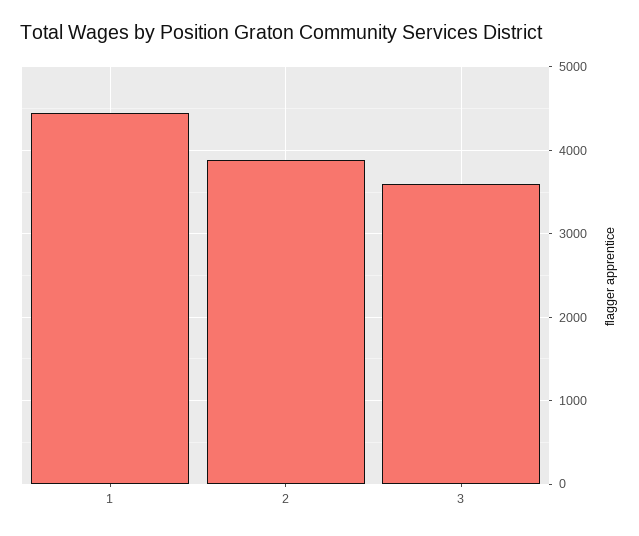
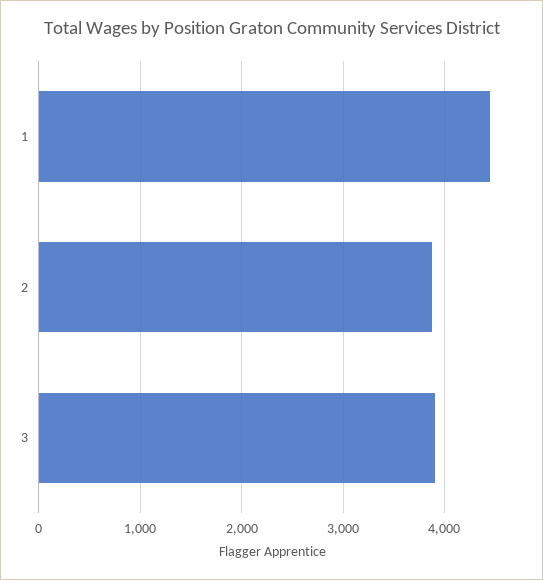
  {
    "1": 4500,
    "2": 3900,
-   "3": 3600
+   "3": 3900
  }

